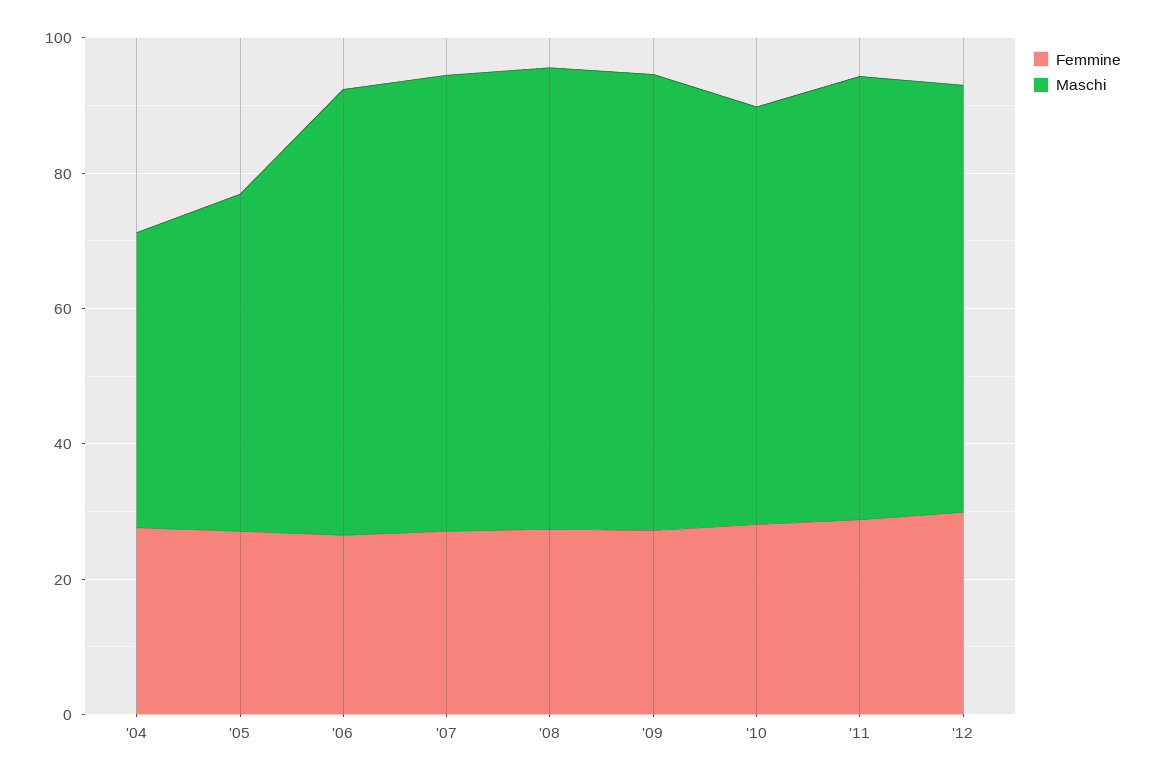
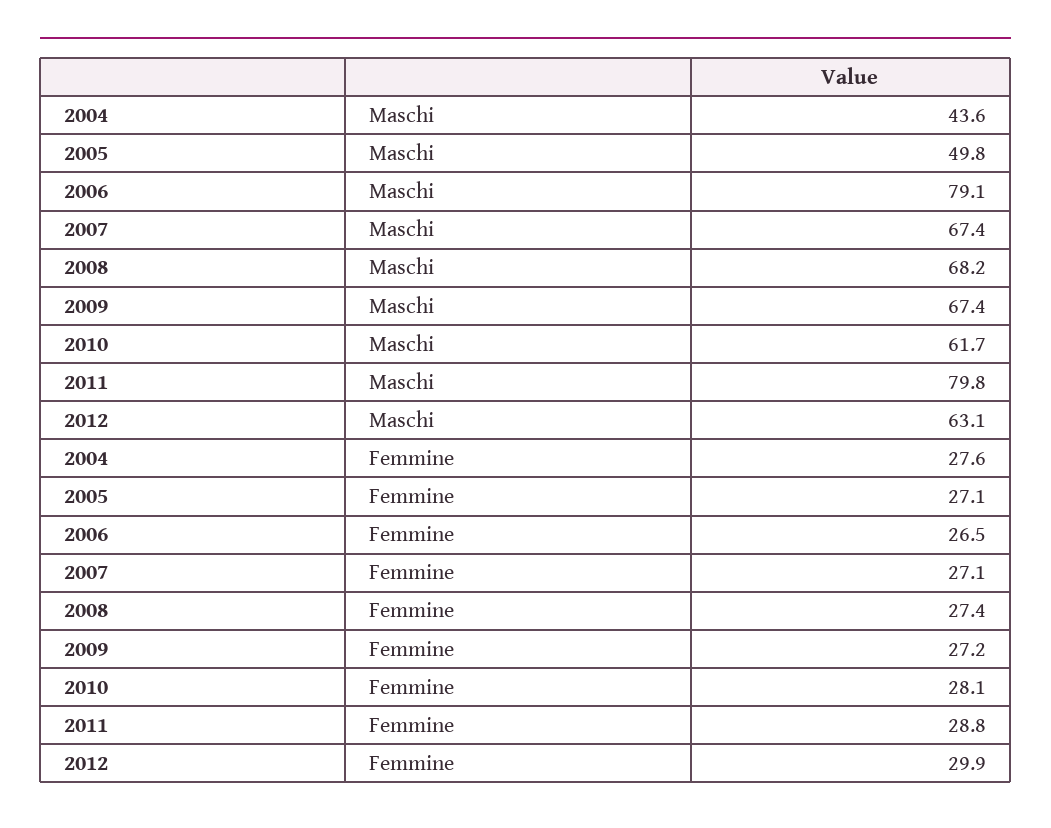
  {
    "Femmine": {
      "'04": 27.6,
      "'05": 27.1,
      "'06": 26.5,
      "'07": 27.1,
      "'08": 27.4,
      "'09": 27.2,
      "'10": 28.1,
      "'11": 28.8,
      "'12": 29.9
    },
    "Maschi": {
      "'04": 43.6,
      "'05": 49.8,
-     "'06": 65,
+     "'06": 79.1,
      "'07": 67.4,
      "'08": 68.2,
      "'09": 67.4,
      "'10": 61.7,
-     "'11": 65,
+     "'11": 79.8,
      "'12": 63.1
    }
  }

